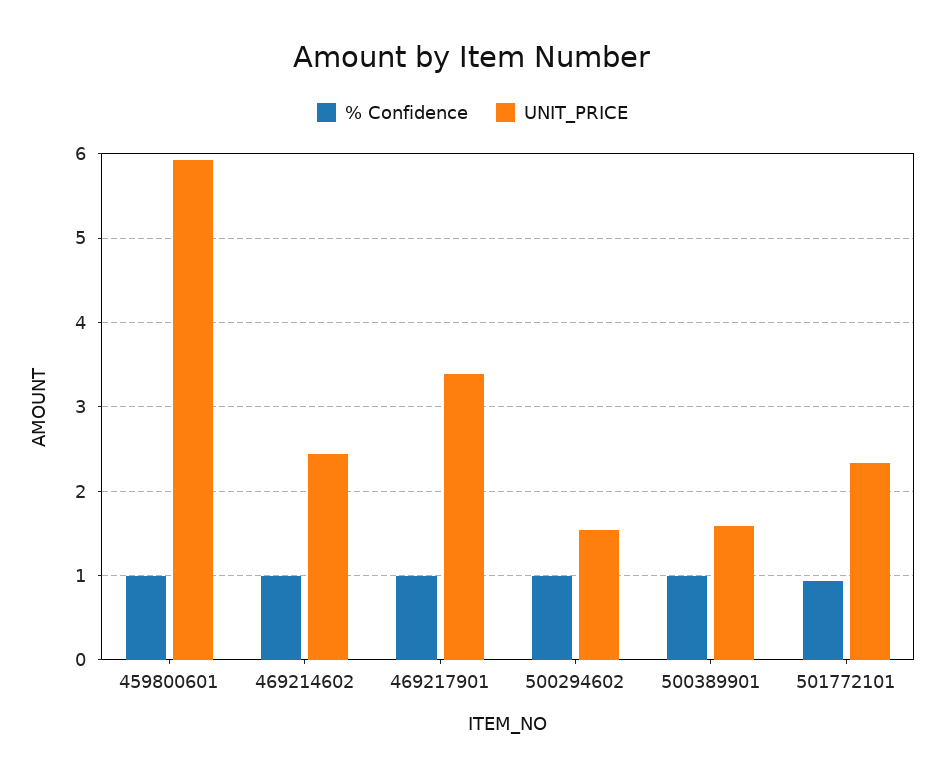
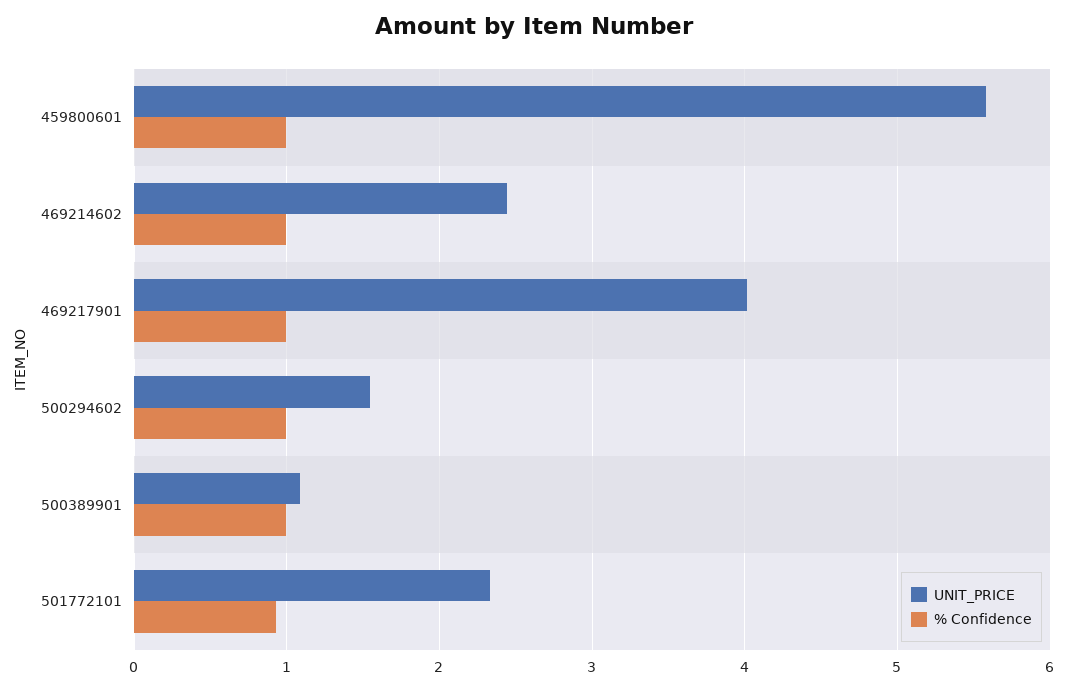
  {
    "% Confidence": {
      "459800601": 1,
      "469214602": 1,
      "469217901": 1,
      "500294602": 1,
      "500389901": 1,
      "501772101": 0.9
    },
    "UNIT_PRICE": {
-     "459800601": 5.9,
+     "459800601": 5.6,
      "469214602": 2.4,
-     "469217901": 3.4,
+     "469217901": 4,
      "500294602": 1.5,
-     "500389901": 1.6,
+     "500389901": 1.1,
      "501772101": 2.3
    }
  }

